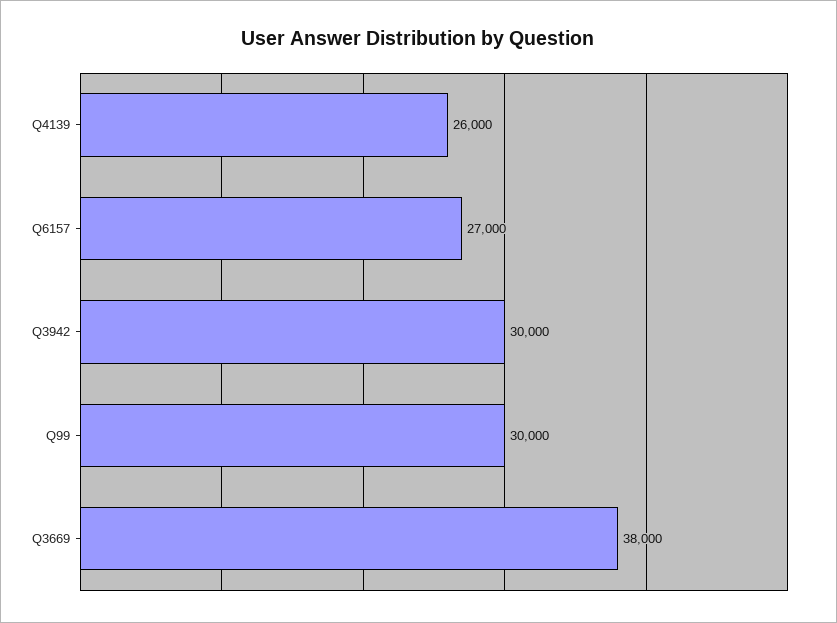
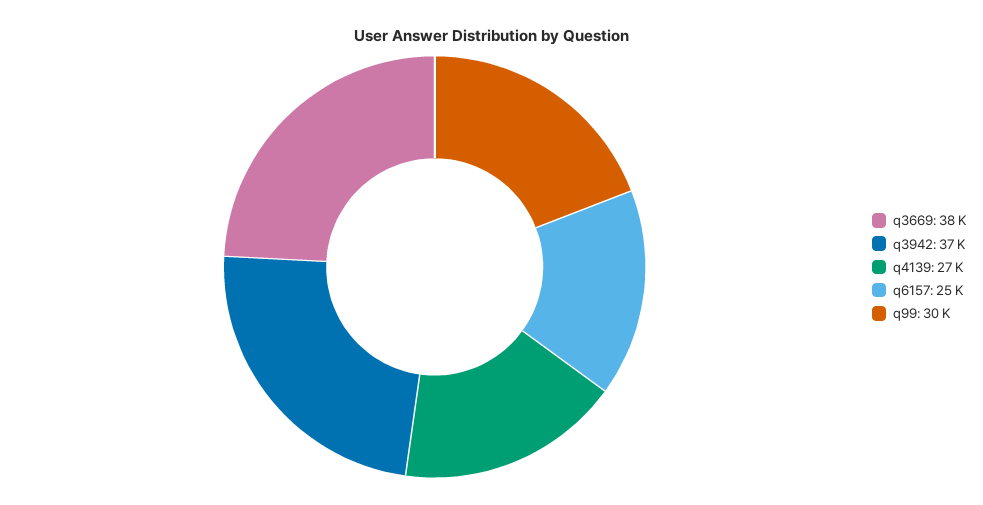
  {
-   "Q4139": 26000,
+   "Q4139": 27000,
-   "Q6157": 27000,
+   "Q6157": 25000,
-   "Q3942": 30000,
+   "Q3942": 37000,
    "Q99": 30000,
    "Q3669": 38000
  }

